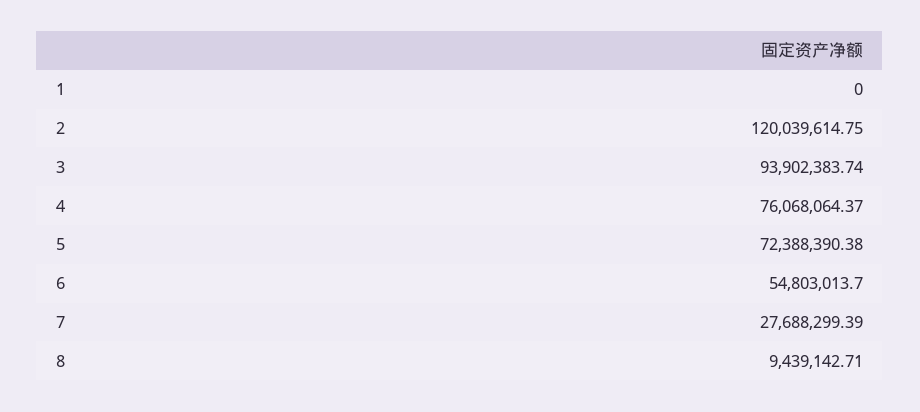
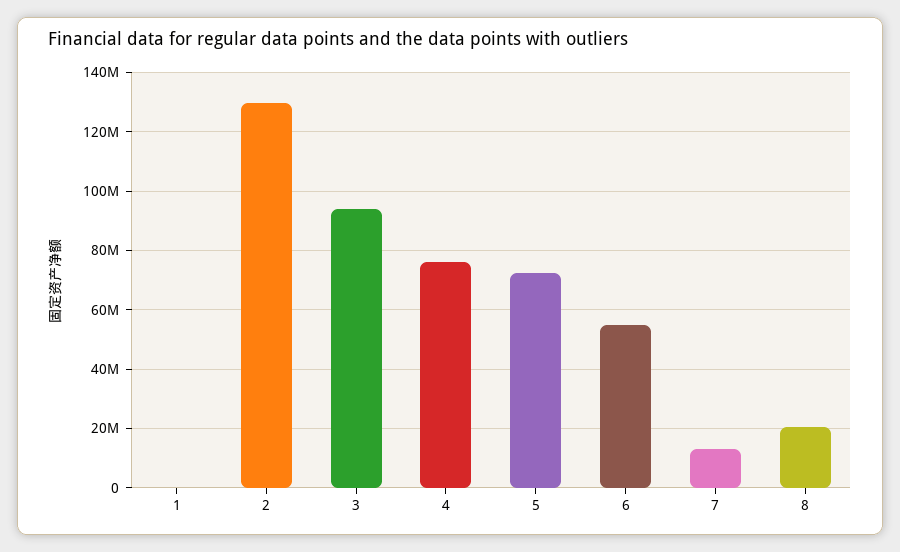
  {
    "1": 0,
-   "2": 120039614.75,
+   "2": 130000000,
    "3": 93902383.74,
    "4": 76068064.37,
    "5": 72388390.38,
    "6": 54803013.7,
-   "7": 27688299.39,
+   "7": 12500000,
-   "8": 9439142.71
+   "8": 20000000
  }

